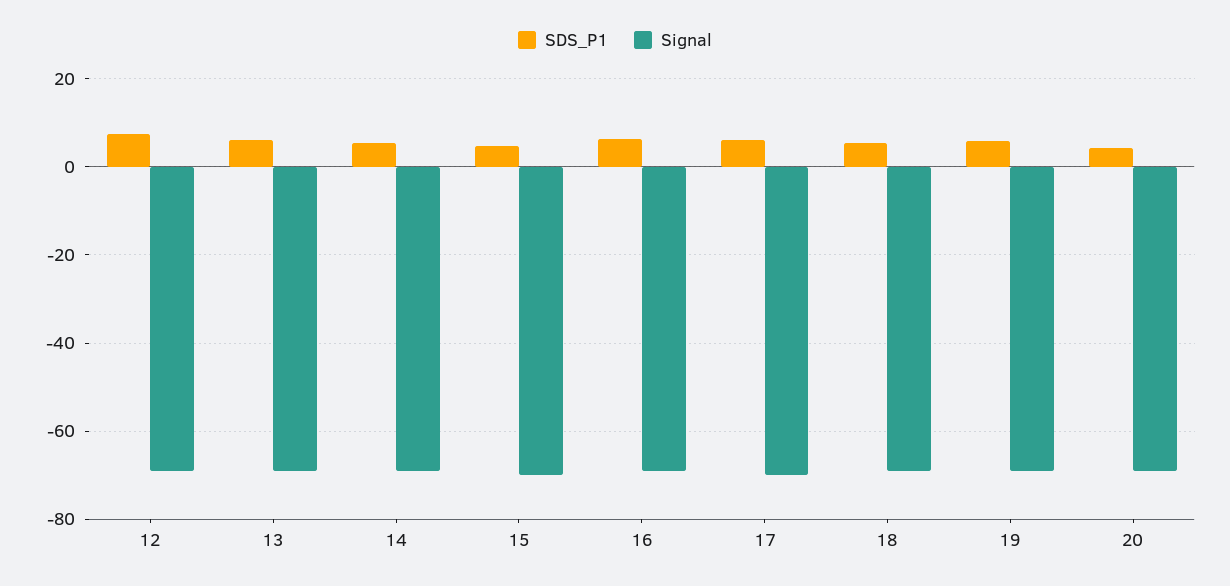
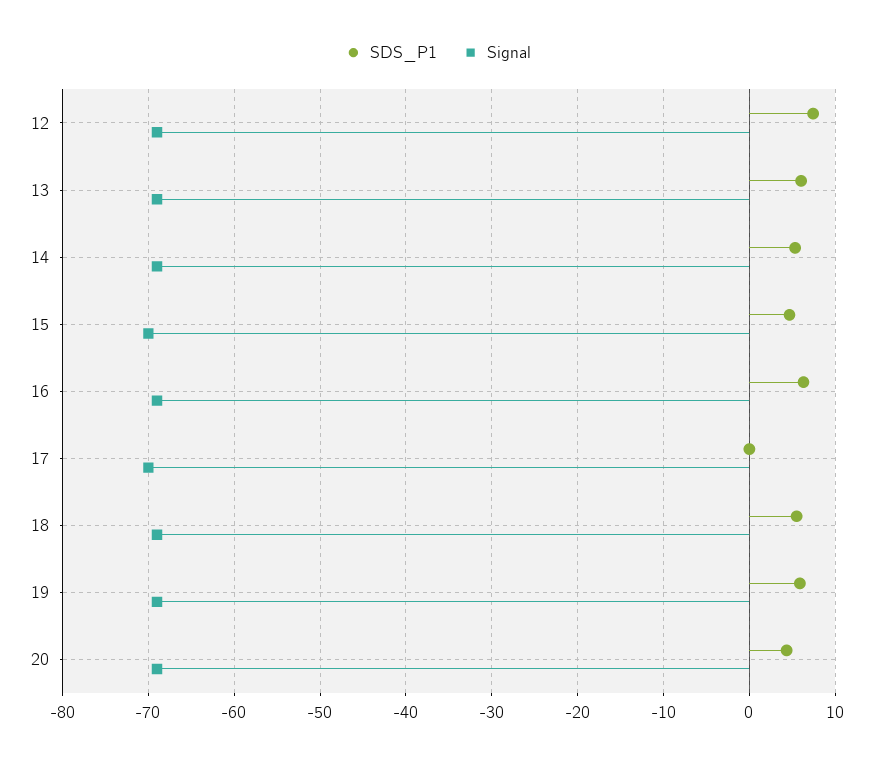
  {
    "SDS_P1": {
      "12": 7,
      "13": 6,
      "14": 5,
      "15": 5,
      "16": 6,
-     "17": 6,
+     "17": 0,
      "18": 6,
      "19": 6,
      "20": 4
    },
    "Signal": {
      "12": -69,
      "13": -69,
      "14": -69,
      "15": -70,
      "16": -69,
      "17": -70,
      "18": -69,
      "19": -69,
      "20": -69
    }
  }

